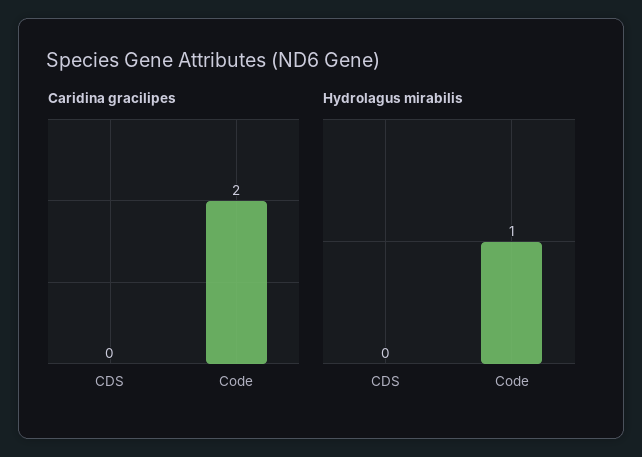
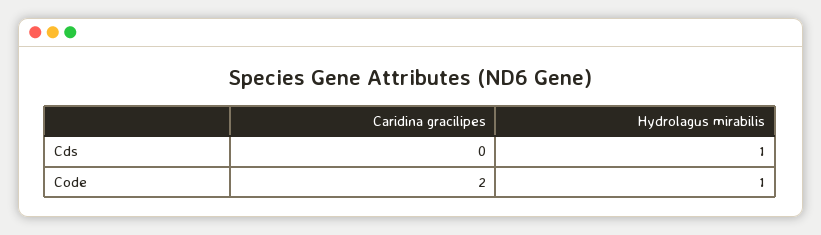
  {
    "Caridina gracilipes": {
      "CDS": 0,
      "Code": 2
    },
    "Hydrolagus mirabilis": {
-     "CDS": 0,
+     "CDS": 1,
      "Code": 1
    }
  }

